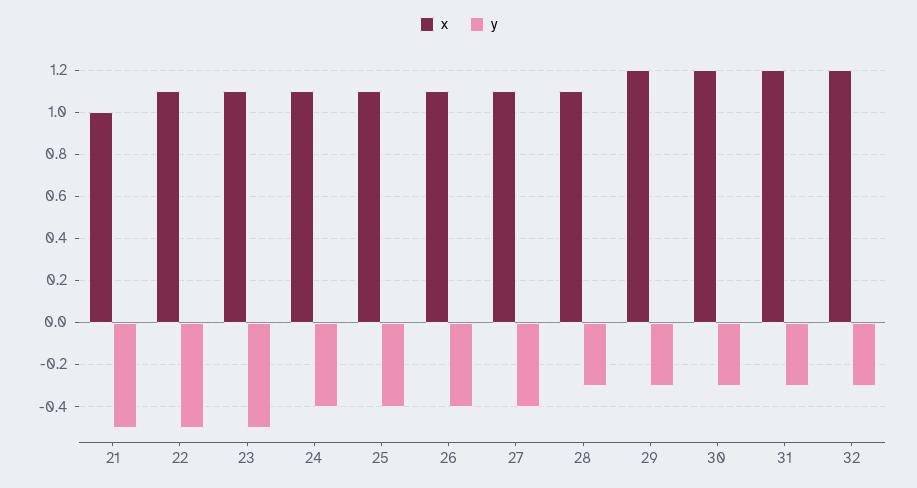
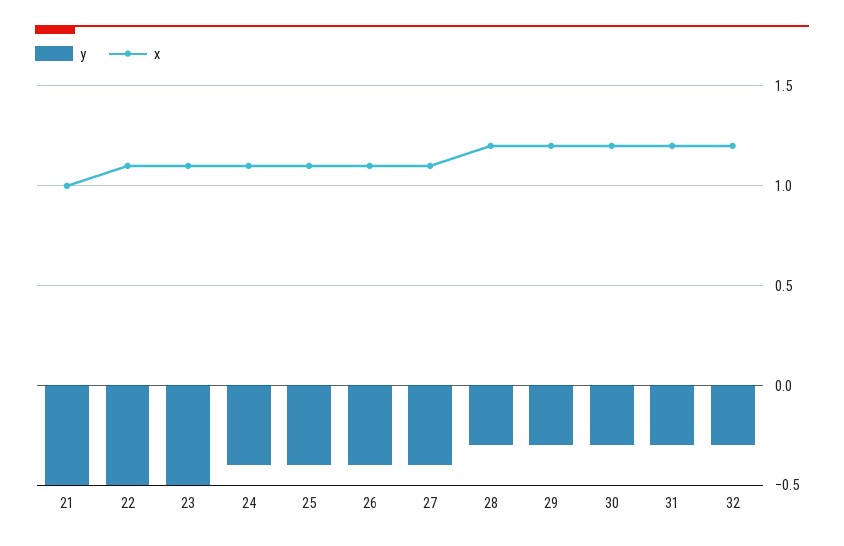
  {
    "x": {
      "21": 1,
      "22": 1.1,
      "23": 1.1,
      "24": 1.1,
      "25": 1.1,
      "26": 1.1,
      "27": 1.1,
-     "28": 1.1,
+     "28": 1.2,
      "29": 1.2,
      "30": 1.2,
      "31": 1.2,
      "32": 1.2
    },
    "y": {
      "21": -0.5,
      "22": -0.5,
      "23": -0.5,
      "24": -0.4,
      "25": -0.4,
      "26": -0.4,
      "27": -0.4,
      "28": -0.3,
      "29": -0.3,
      "30": -0.3,
      "31": -0.3,
      "32": -0.3
    }
  }

